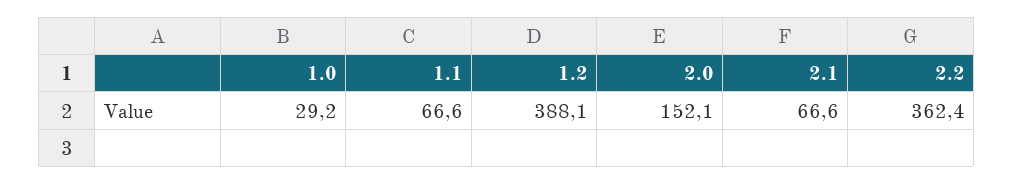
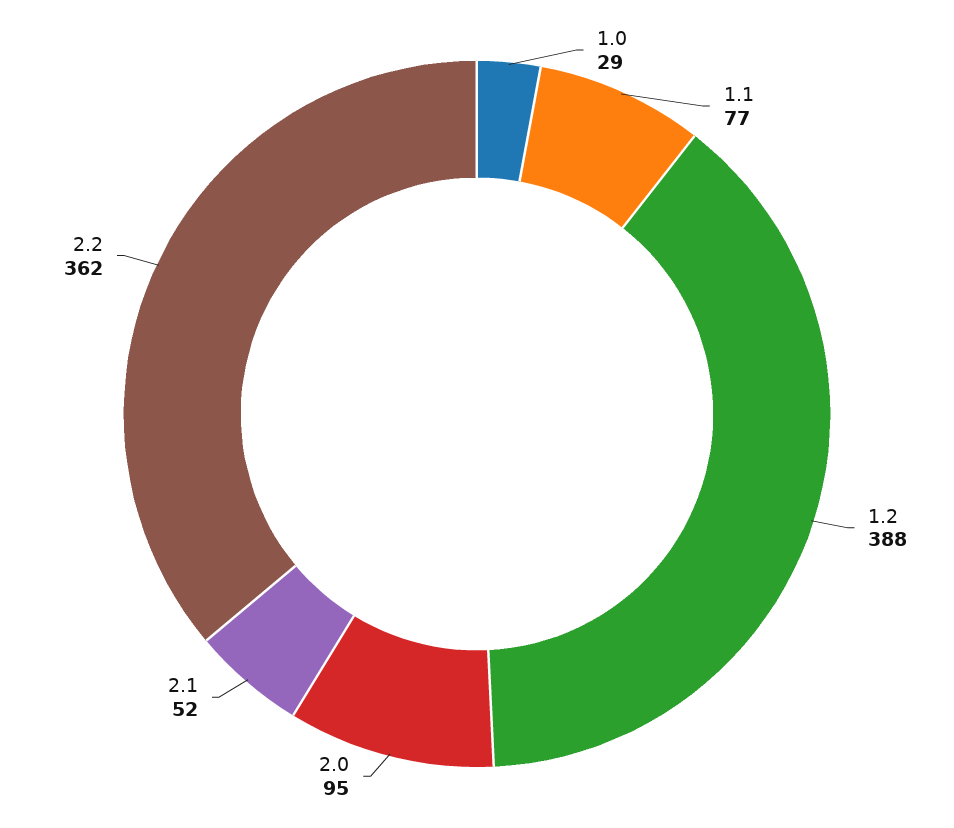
  {
    "1.0": 29.2,
-   "1.1": 66.6,
+   "1.1": 77,
    "1.2": 388.1,
-   "2.0": 152.1,
+   "2.0": 95,
-   "2.1": 66.6,
+   "2.1": 52,
    "2.2": 362.4
  }

